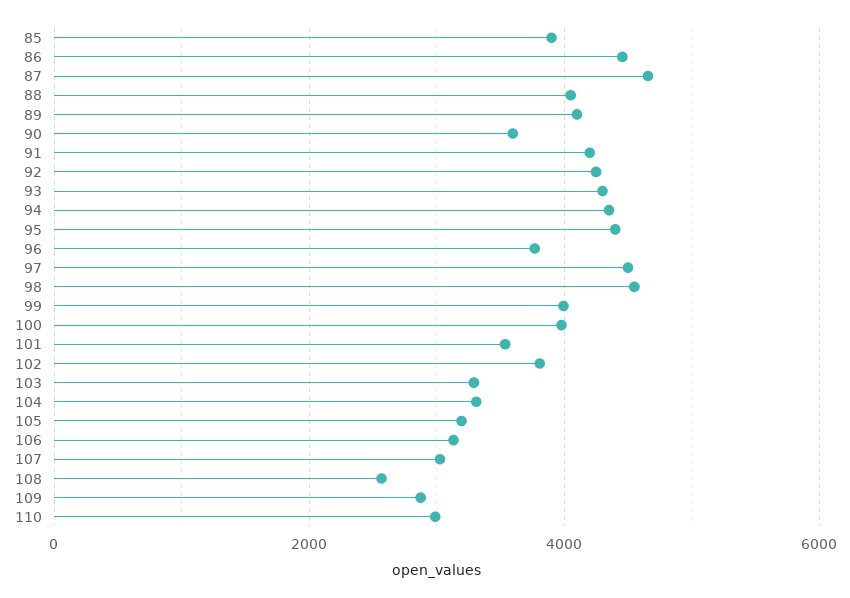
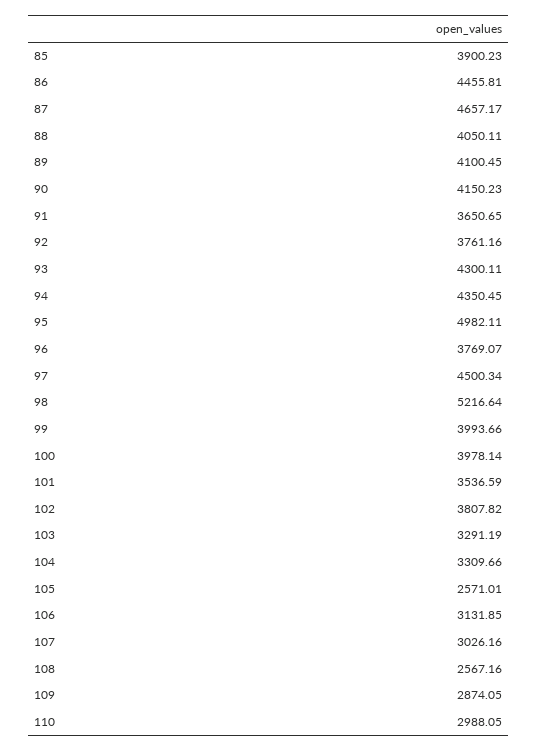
  {
    "85": 3900.23,
    "86": 4455.81,
    "87": 4657.17,
    "88": 4050.11,
    "89": 4100.45,
-   "90": 3600,
+   "90": 4150.23,
-   "91": 4200,
+   "91": 3650.65,
-   "92": 4200,
+   "92": 3761.16,
    "93": 4300.11,
    "94": 4350.45,
-   "95": 4400,
+   "95": 4982.11,
    "96": 3769.07,
    "97": 4500.34,
-   "98": 4600,
+   "98": 5216.64,
    "99": 3993.66,
    "100": 3978.14,
    "101": 3536.59,
    "102": 3807.82,
    "103": 3291.19,
    "104": 3309.66,
-   "105": 3200,
+   "105": 2571.01,
    "106": 3131.85,
    "107": 3026.16,
    "108": 2567.16,
    "109": 2874.05,
    "110": 2988.05
  }

